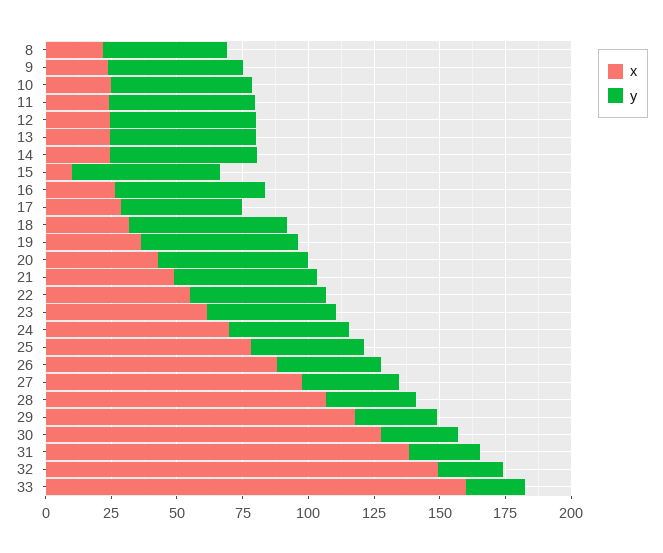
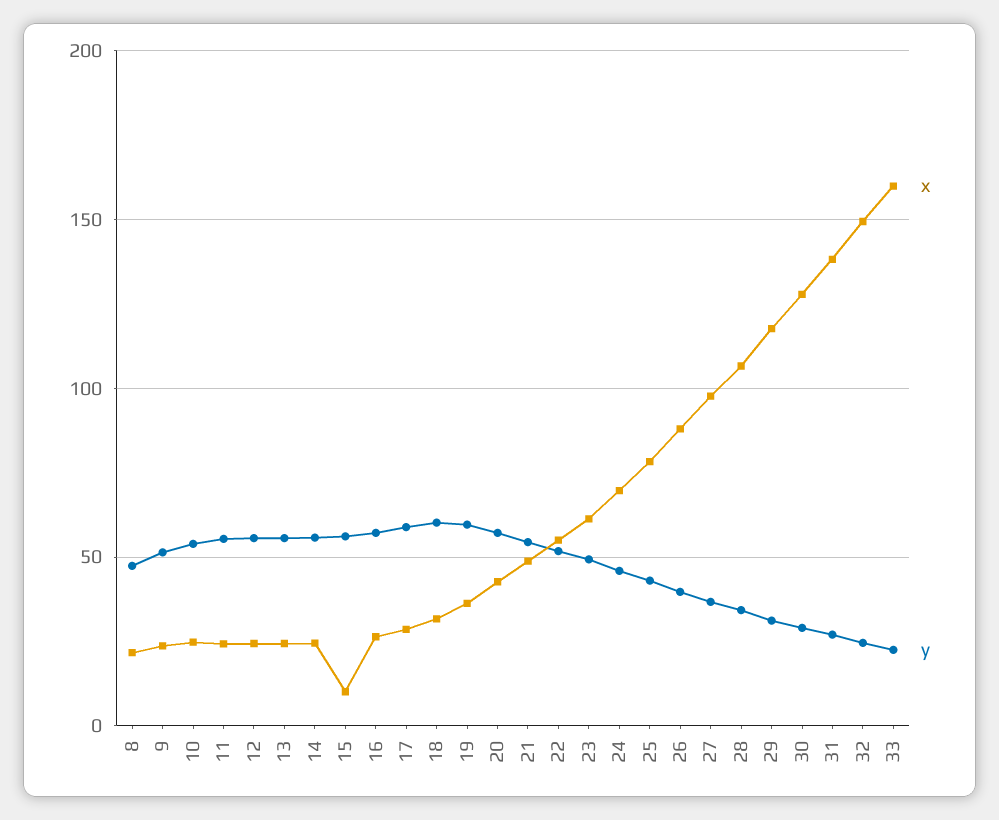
  {
    "x": {
      "8": 20,
      "9": 25,
      "10": 25,
      "11": 25,
      "12": 25,
      "13": 25,
      "14": 25,
      "15": 10,
      "16": 25,
      "17": 30,
      "18": 30,
      "19": 35,
      "20": 45,
      "21": 50,
      "22": 55,
      "23": 60,
      "24": 70,
      "25": 80,
      "26": 90,
      "27": 100,
      "28": 105,
      "29": 120,
      "30": 130,
      "31": 140,
      "32": 150,
      "33": 160
    },
    "y": {
      "8": 45,
      "9": 50,
      "10": 55,
      "11": 55,
      "12": 55,
      "13": 55,
      "14": 55,
      "15": 55,
      "16": 55,
-     "17": 45,
+     "17": 60,
      "18": 60,
      "19": 60,
      "20": 55,
      "21": 55,
      "22": 50,
      "23": 50,
      "24": 45,
      "25": 45,
      "26": 40,
      "27": 35,
      "28": 35,
      "29": 30,
      "30": 30,
      "31": 25,
      "32": 25,
      "33": 25
    }
  }

